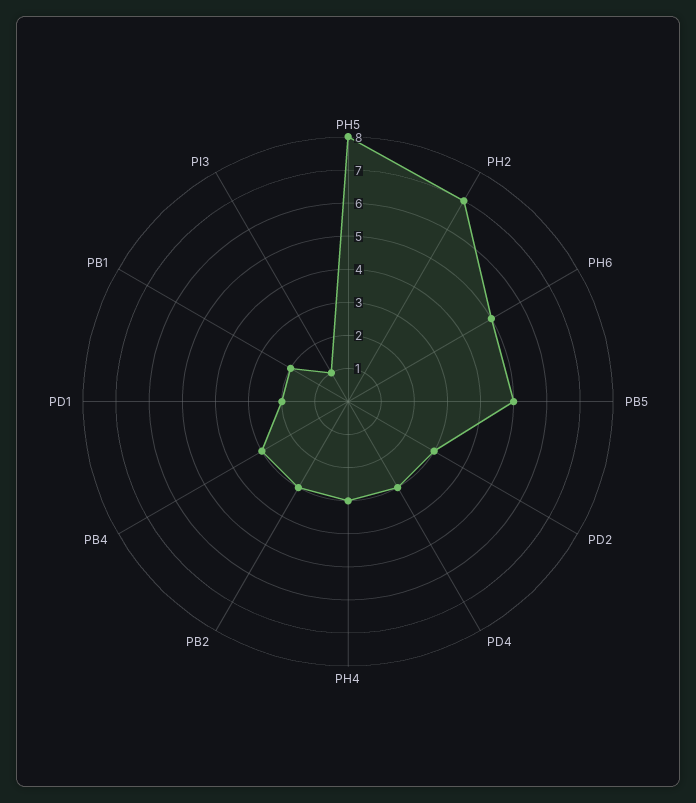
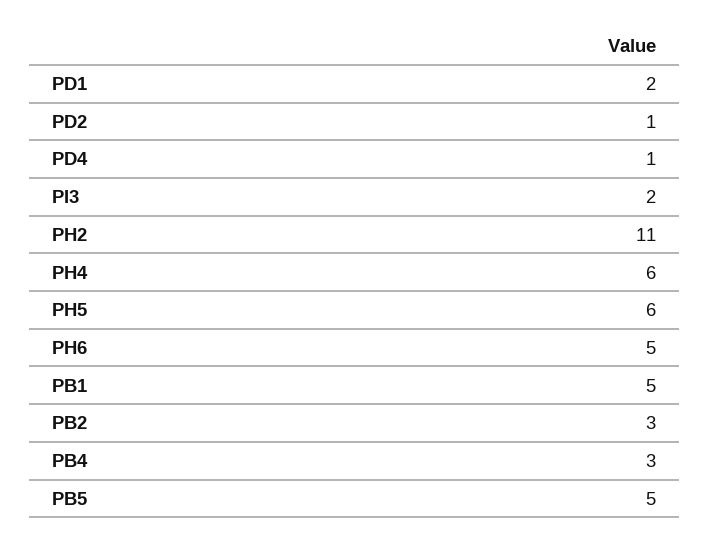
  {
-   "PH5": 8,
+   "PH5": 6,
-   "PH2": 7,
+   "PH2": 11,
    "PH6": 5,
    "PB5": 5,
-   "PD2": 3,
+   "PD2": 1,
-   "PD4": 3,
+   "PD4": 1,
-   "PH4": 3,
+   "PH4": 6,
    "PB2": 3,
    "PB4": 3,
    "PD1": 2,
-   "PB1": 2,
+   "PB1": 5,
-   "PI3": 1
+   "PI3": 2
  }

